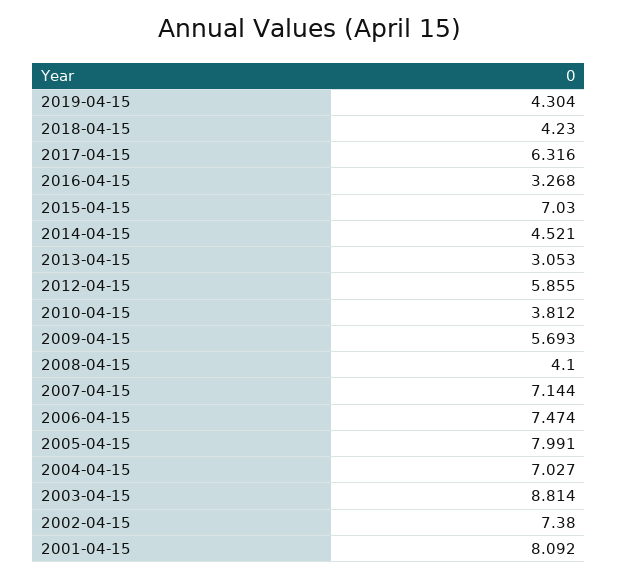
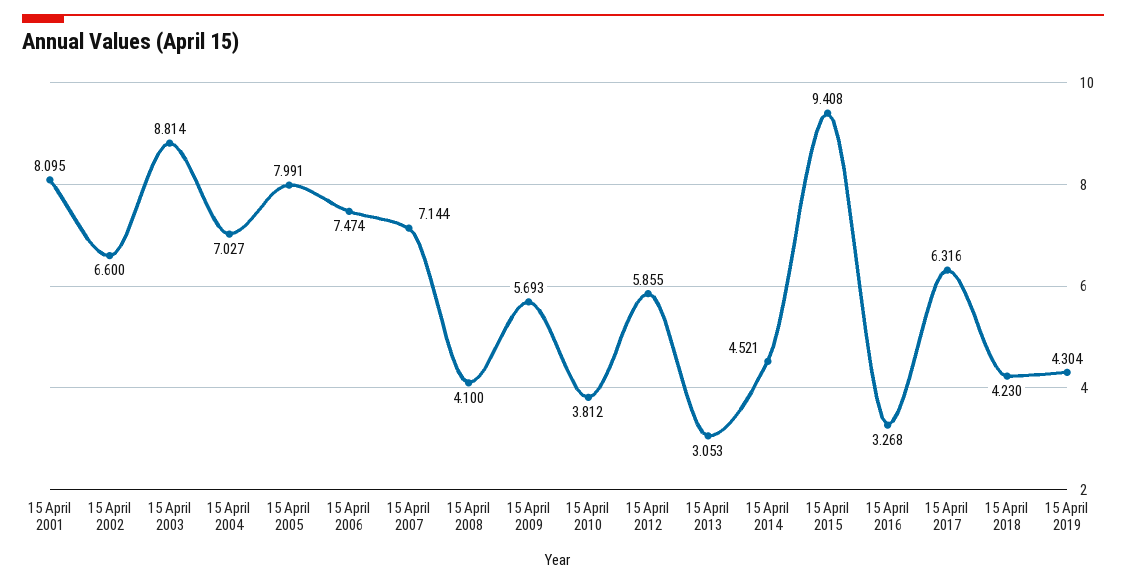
  {
    "2019-04-15": 4.304,
    "2018-04-15": 4.23,
    "2017-04-15": 6.316,
    "2016-04-15": 3.268,
-   "2015-04-15": 7.03,
+   "2015-04-15": 9.408,
    "2014-04-15": 4.521,
    "2013-04-15": 3.053,
    "2012-04-15": 5.855,
    "2010-04-15": 3.812,
    "2009-04-15": 5.693,
    "2008-04-15": 4.1,
    "2007-04-15": 7.144,
    "2006-04-15": 7.474,
    "2005-04-15": 7.991,
    "2004-04-15": 7.027,
    "2003-04-15": 8.814,
-   "2002-04-15": 7.38,
+   "2002-04-15": 6.6,
-   "2001-04-15": 8.092
+   "2001-04-15": 8.095
  }

